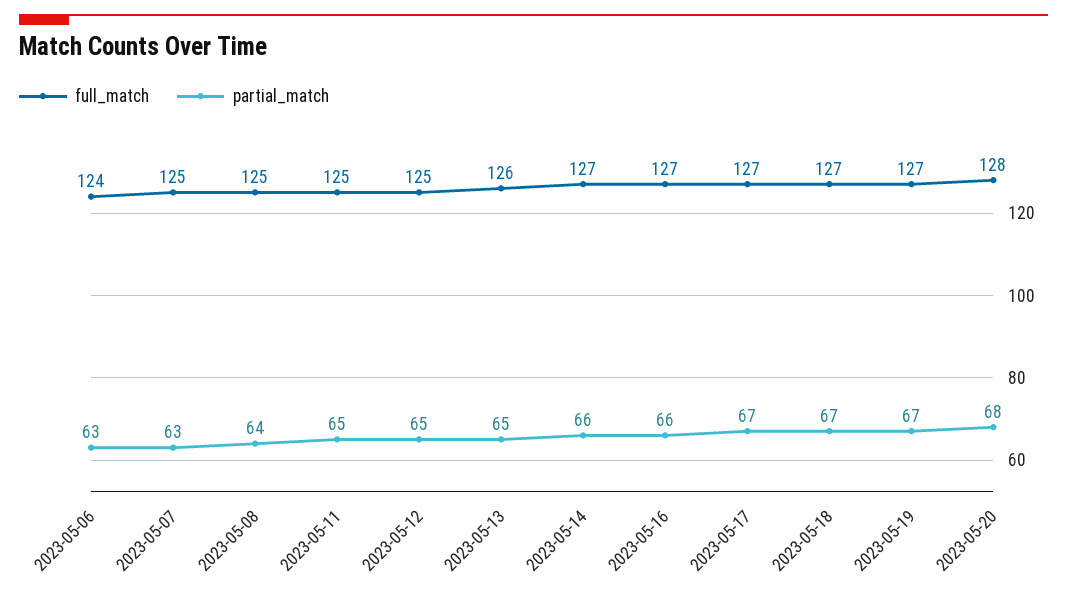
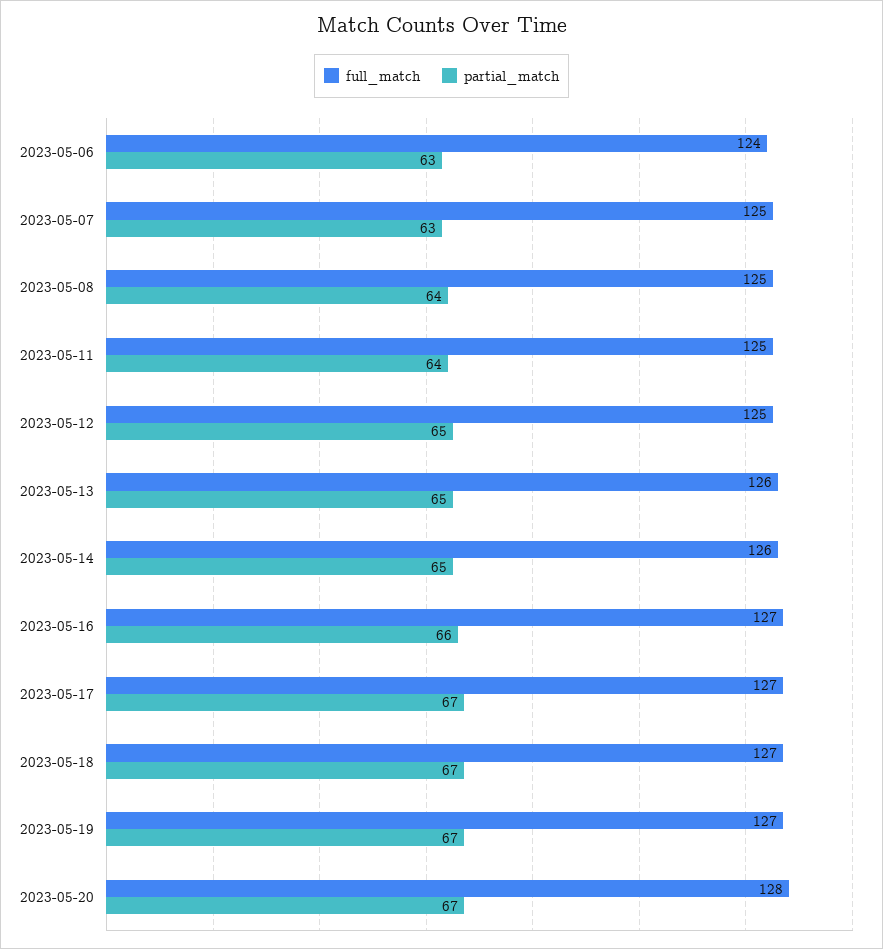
  {
    "full_match": {
      "2023-05-06": 124,
      "2023-05-07": 125,
      "2023-05-08": 125,
      "2023-05-11": 125,
      "2023-05-12": 125,
      "2023-05-13": 126,
-     "2023-05-14": 127,
+     "2023-05-14": 126,
      "2023-05-16": 127,
      "2023-05-17": 127,
      "2023-05-18": 127,
      "2023-05-19": 127,
      "2023-05-20": 128
    },
    "partial_match": {
      "2023-05-06": 63,
      "2023-05-07": 63,
      "2023-05-08": 64,
-     "2023-05-11": 65,
+     "2023-05-11": 64,
      "2023-05-12": 65,
      "2023-05-13": 65,
-     "2023-05-14": 66,
+     "2023-05-14": 65,
      "2023-05-16": 66,
      "2023-05-17": 67,
      "2023-05-18": 67,
      "2023-05-19": 67,
-     "2023-05-20": 68
+     "2023-05-20": 67
    }
  }

